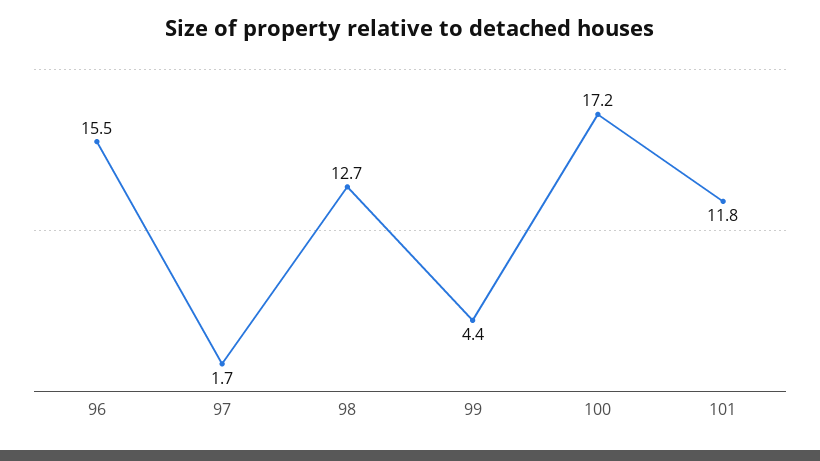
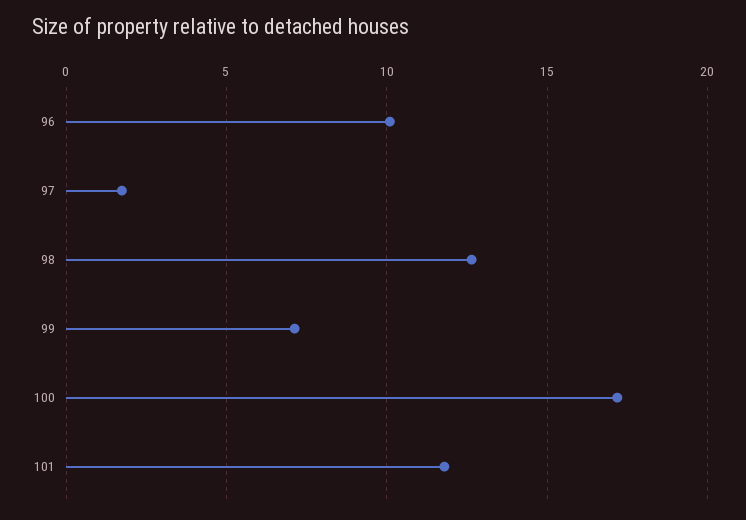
  {
-   "96": 15.5,
+   "96": 10,
    "97": 1.7,
    "98": 12.7,
-   "99": 4.4,
+   "99": 7,
    "100": 17.2,
    "101": 11.8
  }

